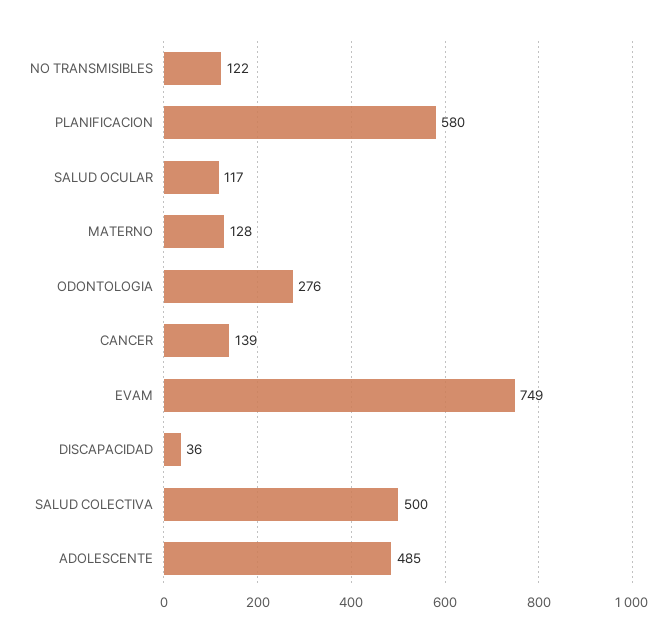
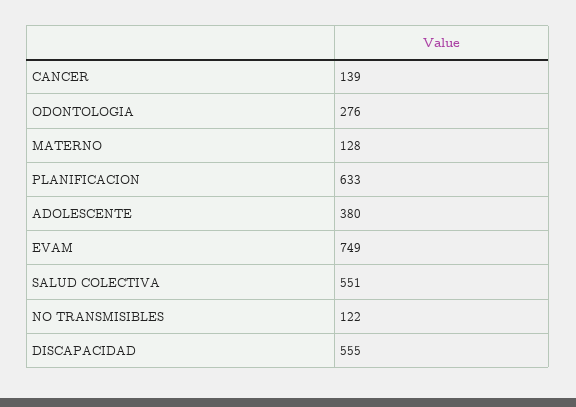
  {
    "NO TRANSMISIBLES": 122,
-   "PLANIFICACION": 580,
+   "PLANIFICACION": 633,
-   "SALUD OCULAR": 117,
    "MATERNO": 128,
    "ODONTOLOGIA": 276,
    "CANCER": 139,
    "EVAM": 749,
-   "DISCAPACIDAD": 36,
+   "DISCAPACIDAD": 555,
-   "SALUD COLECTIVA": 500,
+   "SALUD COLECTIVA": 551,
-   "ADOLESCENTE": 485
+   "ADOLESCENTE": 380
  }

